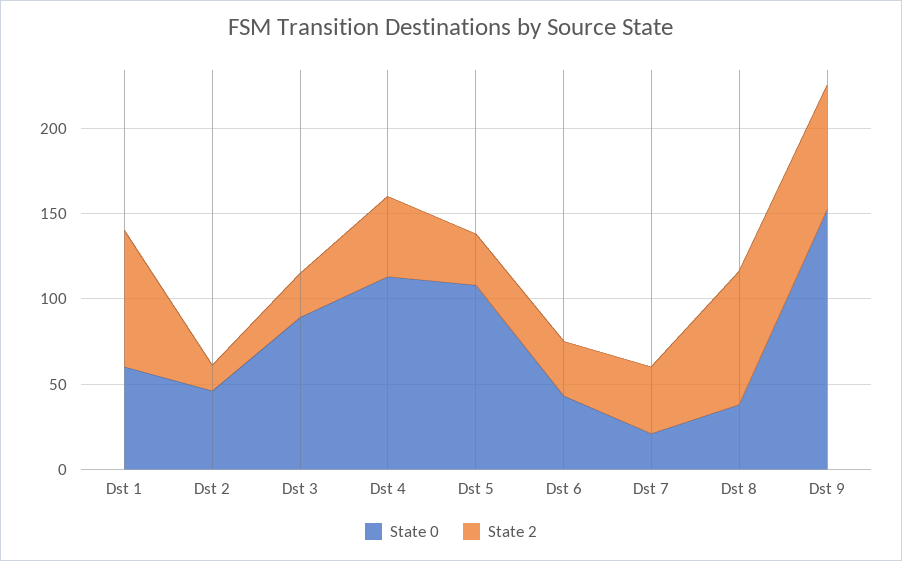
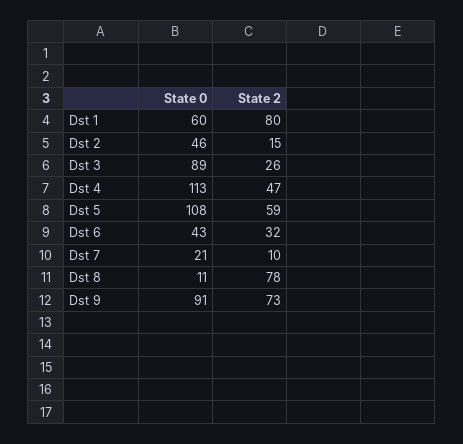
  {
    "State 0": {
      "Dst 1": 60,
      "Dst 2": 46,
      "Dst 3": 89,
      "Dst 4": 113,
      "Dst 5": 108,
      "Dst 6": 43,
      "Dst 7": 21,
-     "Dst 8": 40,
+     "Dst 8": 11,
-     "Dst 9": 150
+     "Dst 9": 91
    },
    "State 2": {
      "Dst 1": 80,
      "Dst 2": 15,
      "Dst 3": 26,
      "Dst 4": 47,
-     "Dst 5": 30,
+     "Dst 5": 59,
      "Dst 6": 32,
-     "Dst 7": 40,
+     "Dst 7": 10,
      "Dst 8": 78,
      "Dst 9": 73
    }
  }

